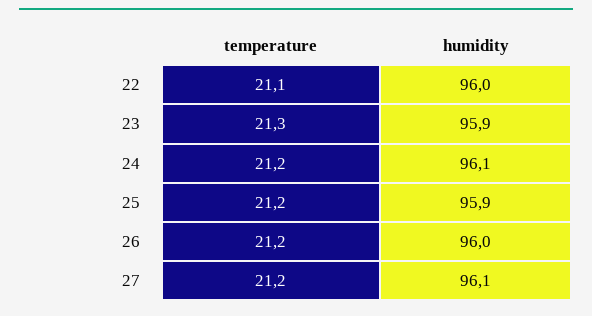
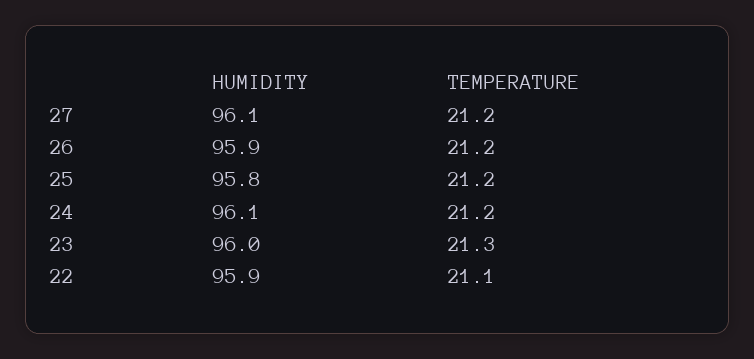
  {
    "temperature": {
      "22": 21.1,
      "23": 21.3,
      "24": 21.2,
      "25": 21.2,
      "26": 21.2,
      "27": 21.2
    },
    "humidity": {
-     "22": 96,
+     "22": 95.9,
-     "23": 95.9,
+     "23": 96,
      "24": 96.1,
-     "25": 95.9,
+     "25": 95.8,
-     "26": 96,
+     "26": 95.9,
      "27": 96.1
    }
  }

